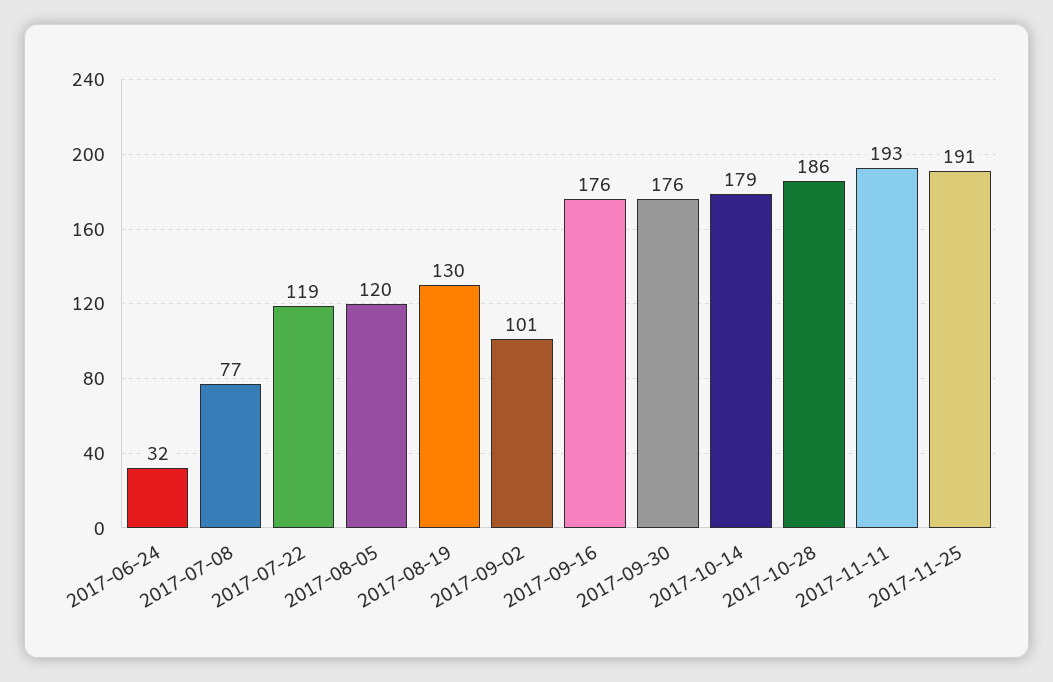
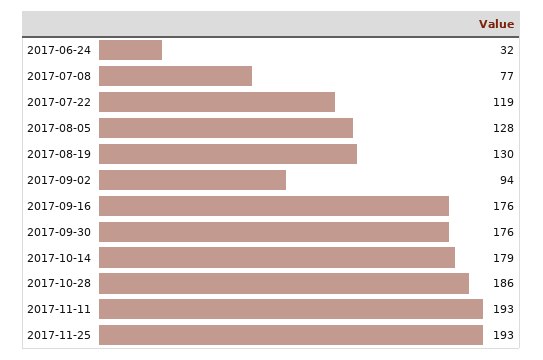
  {
    "2017-06-24": 32,
    "2017-07-08": 77,
    "2017-07-22": 119,
-   "2017-08-05": 120,
+   "2017-08-05": 128,
    "2017-08-19": 130,
-   "2017-09-02": 101,
+   "2017-09-02": 94,
    "2017-09-16": 176,
    "2017-09-30": 176,
    "2017-10-14": 179,
    "2017-10-28": 186,
    "2017-11-11": 193,
-   "2017-11-25": 191
+   "2017-11-25": 193
  }

